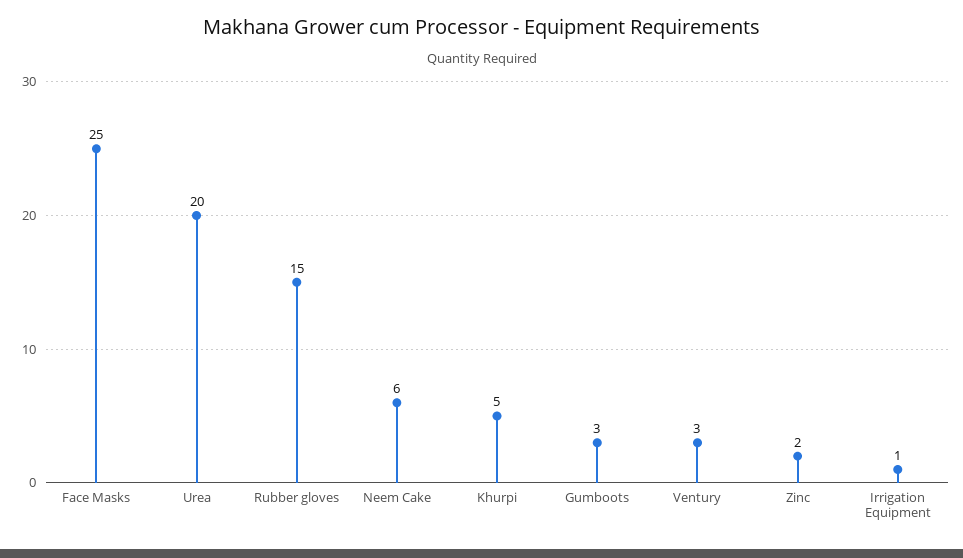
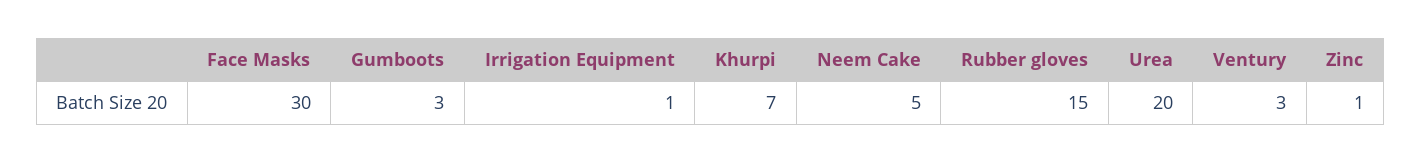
  {
-   "Face Masks": 25,
+   "Face Masks": 30,
    "Urea": 20,
    "Rubber gloves": 15,
-   "Neem Cake": 6,
+   "Neem Cake": 5,
-   "Khurpi": 5,
+   "Khurpi": 7,
    "Gumboots": 3,
    "Ventury": 3,
-   "Zinc": 2,
+   "Zinc": 1,
    "Irrigation Equipment": 1
  }

